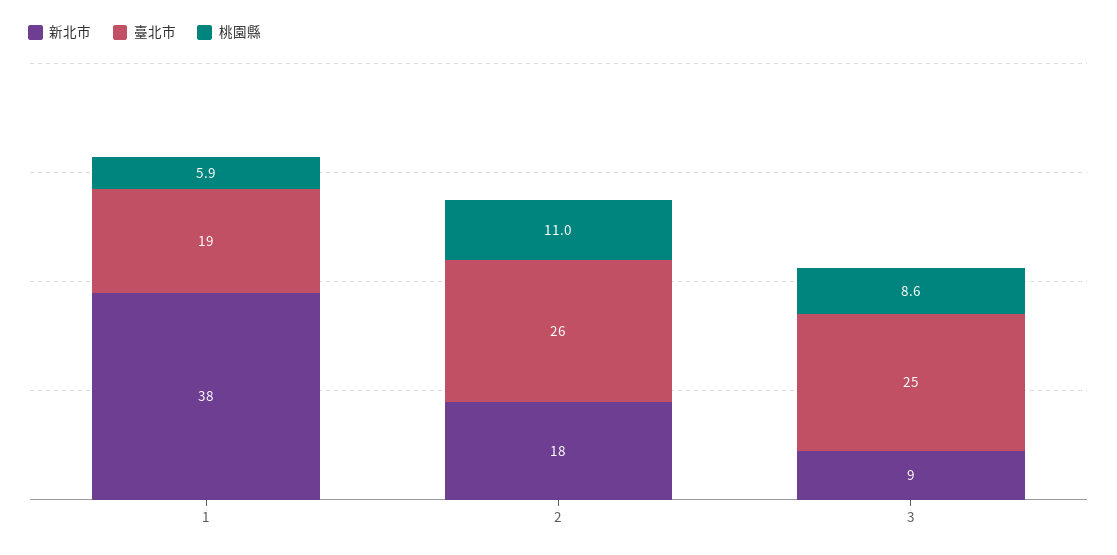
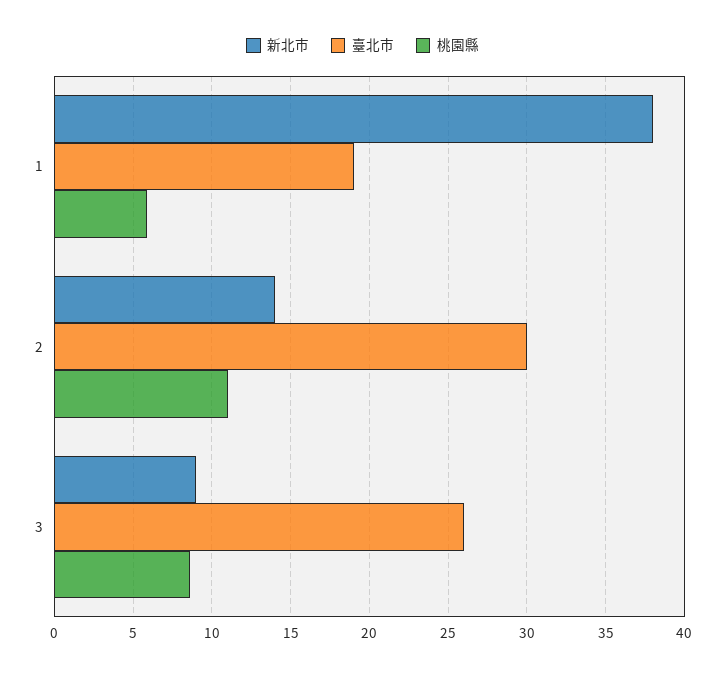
  {
    "新北市": {
      "1": 38,
-     "2": 18,
+     "2": 14,
      "3": 9
    },
    "臺北市": {
      "1": 19,
-     "2": 26,
+     "2": 30,
-     "3": 25
+     "3": 26
    },
    "桃園縣": {
      "1": 5.9,
      "2": 11,
      "3": 8.6
    }
  }

